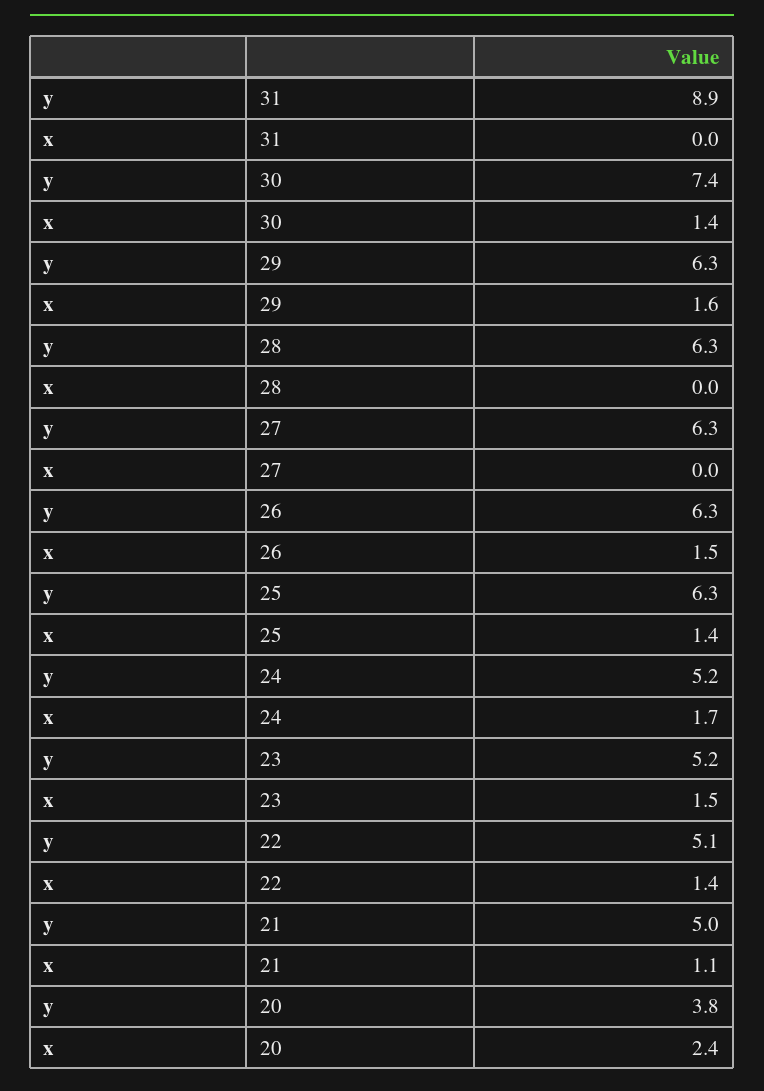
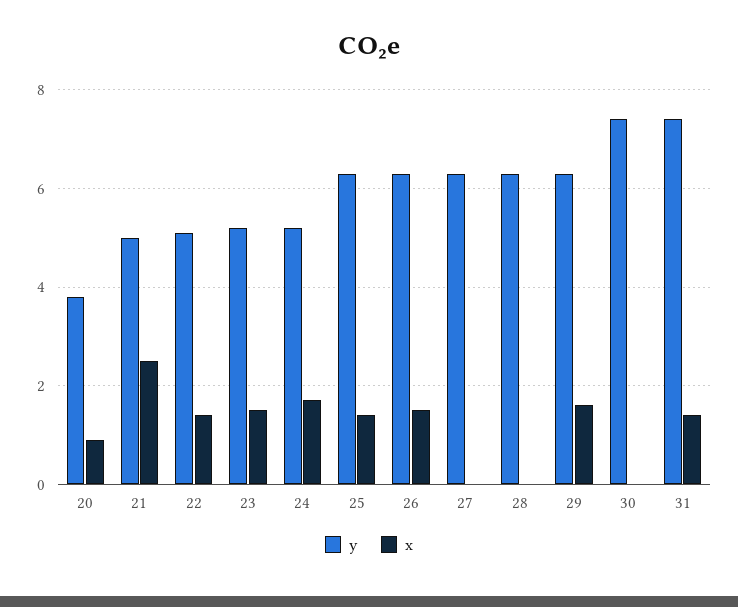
  {
    "y": {
-     "31": 8.9,
+     "31": 7.5,
      "30": 7.4,
      "29": 6.3,
      "28": 6.3,
      "27": 6.3,
      "26": 6.3,
      "25": 6.3,
      "24": 5.2,
      "23": 5.2,
      "22": 5.1,
      "21": 5,
      "20": 3.8
    },
    "x": {
-     "31": 0,
+     "31": 1.5,
-     "30": 1.4,
+     "30": 0,
      "29": 1.6,
      "28": 0,
      "27": 0,
      "26": 1.5,
      "25": 1.4,
      "24": 1.7,
      "23": 1.5,
      "22": 1.4,
-     "21": 1.1,
+     "21": 2.5,
-     "20": 2.4
+     "20": 1
    }
  }

